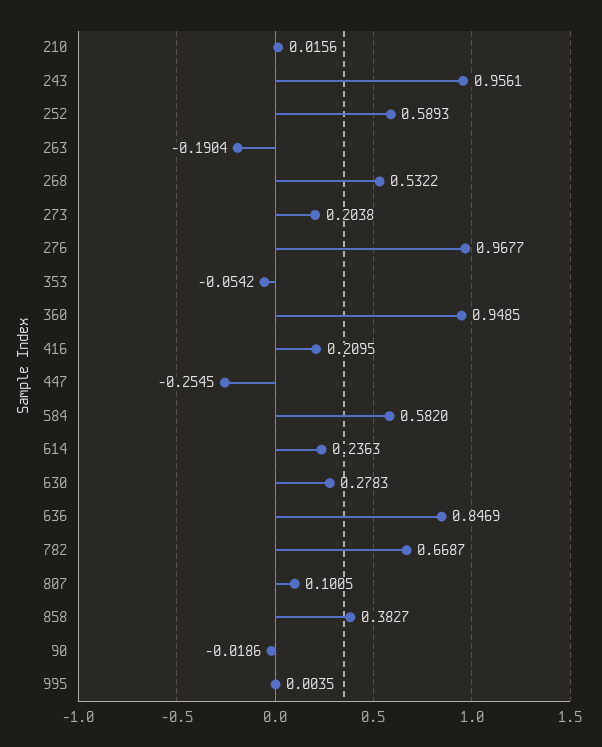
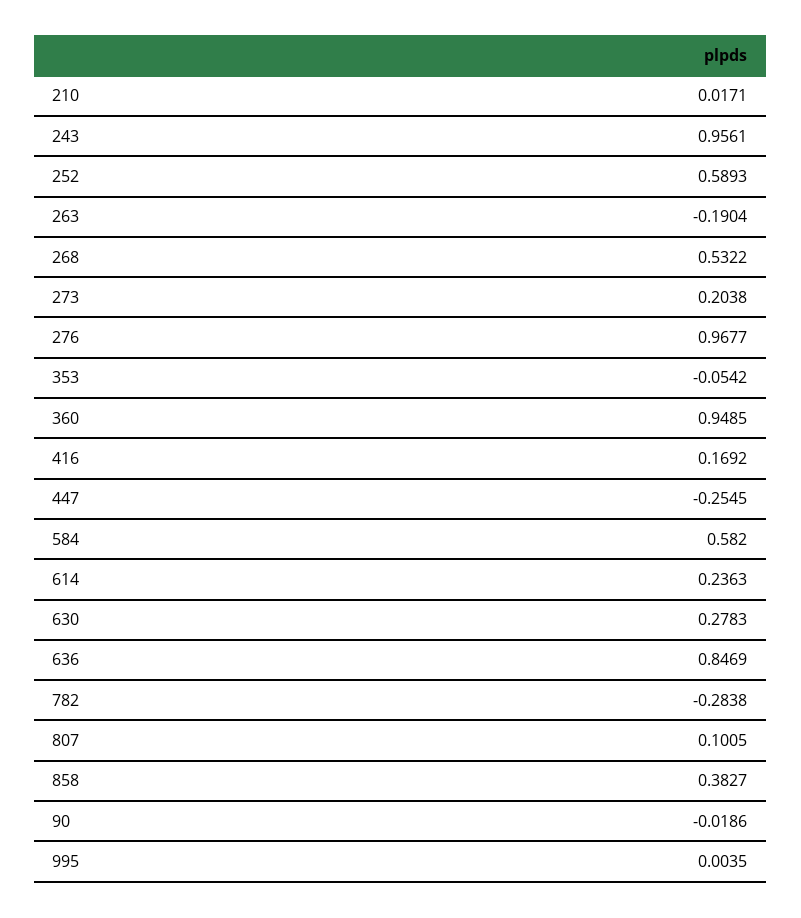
  {
-   "210": 0.0156,
+   "210": 0.0171,
    "243": 0.9561,
    "252": 0.5893,
    "263": -0.1904,
    "268": 0.5322,
    "273": 0.2038,
    "276": 0.9677,
    "353": -0.0542,
    "360": 0.9485,
-   "416": 0.2095,
+   "416": 0.1692,
    "447": -0.2545,
    "584": 0.582,
    "614": 0.2363,
    "630": 0.2783,
    "636": 0.8469,
-   "782": 0.6687,
+   "782": -0.2838,
    "807": 0.1005,
    "858": 0.3827,
    "90": -0.0186,
    "995": 0.0035
  }

